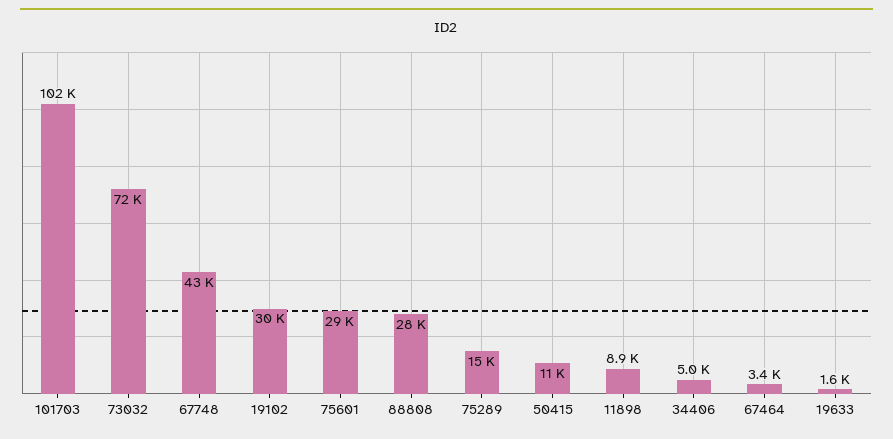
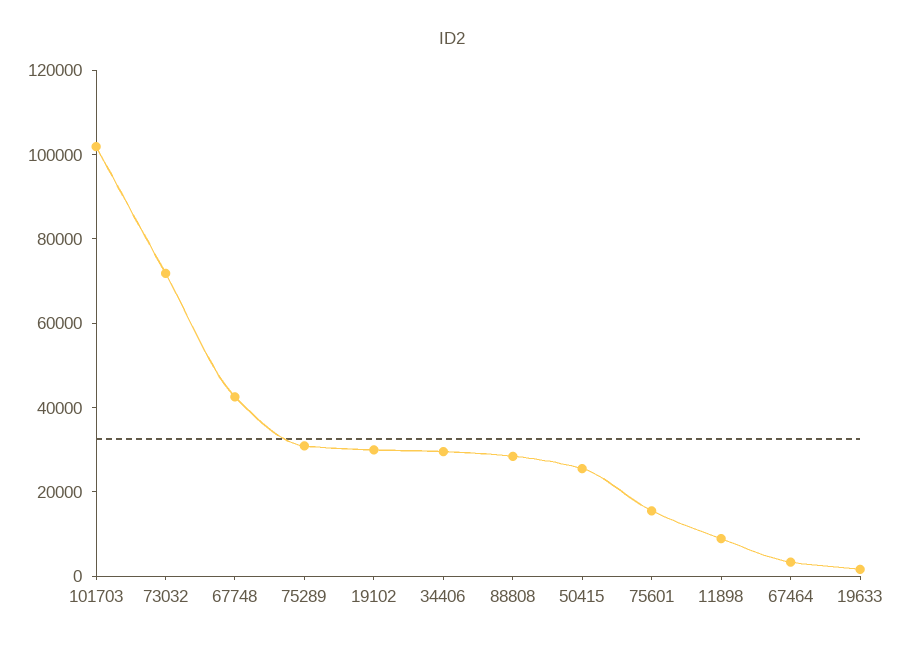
  {
    "101703": 102000,
    "73032": 72000,
    "67748": 43000,
    "19102": 30000,
-   "75601": 29000,
+   "75601": 15000,
    "88808": 28000,
-   "75289": 15000,
+   "75289": 30000,
-   "50415": 11000,
+   "50415": 25000,
    "11898": 8900,
-   "34406": 5000,
+   "34406": 30000,
    "67464": 3400,
    "19633": 1600
  }

